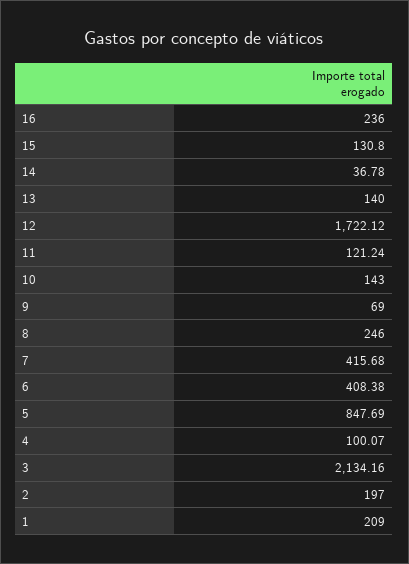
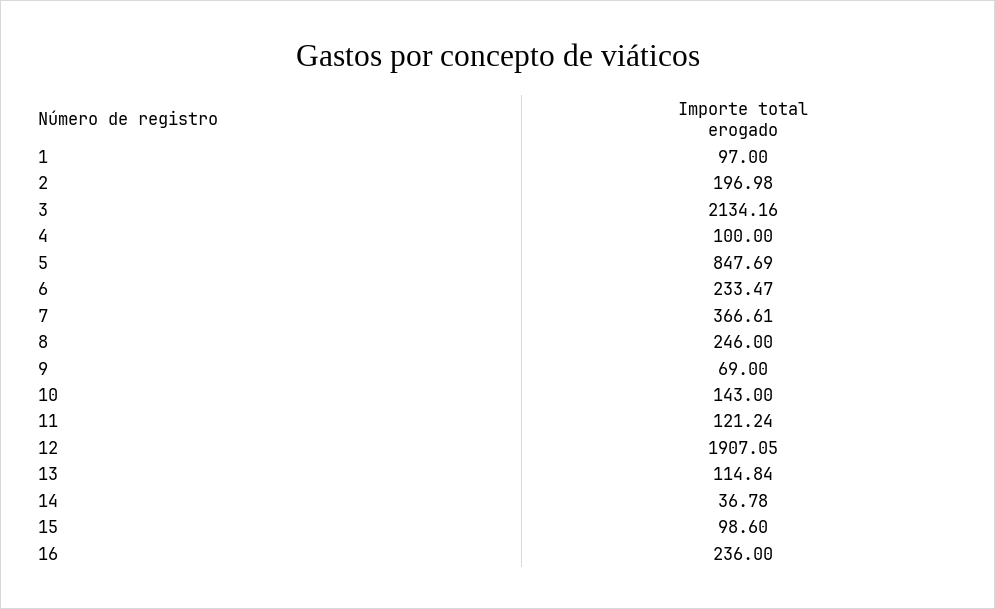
  {
    "16": 236,
-   "15": 130.8,
+   "15": 98.6,
    "14": 36.78,
-   "13": 140,
+   "13": 114.84,
-   "12": 1722.12,
+   "12": 1907.05,
    "11": 121.24,
    "10": 143,
    "9": 69,
    "8": 246,
-   "7": 415.68,
+   "7": 366.61,
-   "6": 408.38,
+   "6": 233.47,
    "5": 847.69,
-   "4": 100.07,
+   "4": 100,
    "3": 2134.16,
-   "2": 197,
+   "2": 196.98,
-   "1": 209
+   "1": 97
  }

